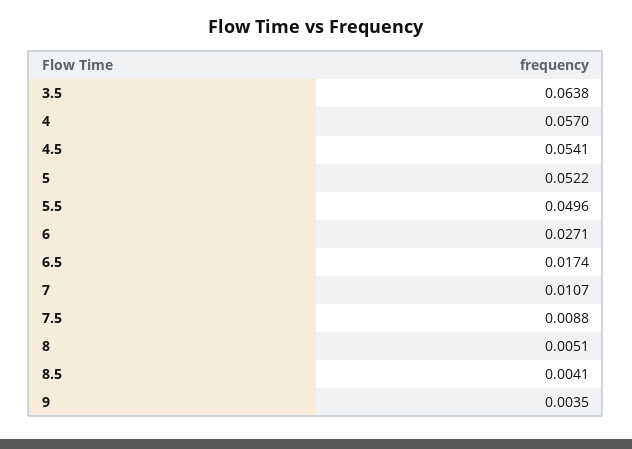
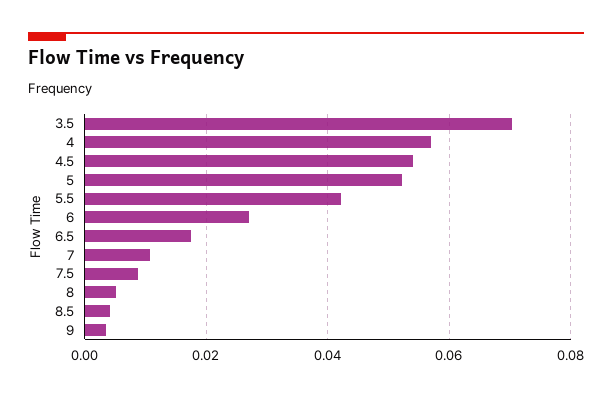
  {
-   "3.5": 0.0638,
+   "3.5": 0.07,
    "4": 0.057,
    "4.5": 0.0541,
    "5": 0.0522,
-   "5.5": 0.0496,
+   "5.5": 0.042,
    "6": 0.0271,
    "6.5": 0.0174,
    "7": 0.0107,
    "7.5": 0.0088,
    "8": 0.0051,
    "8.5": 0.0041,
    "9": 0.0035
  }

